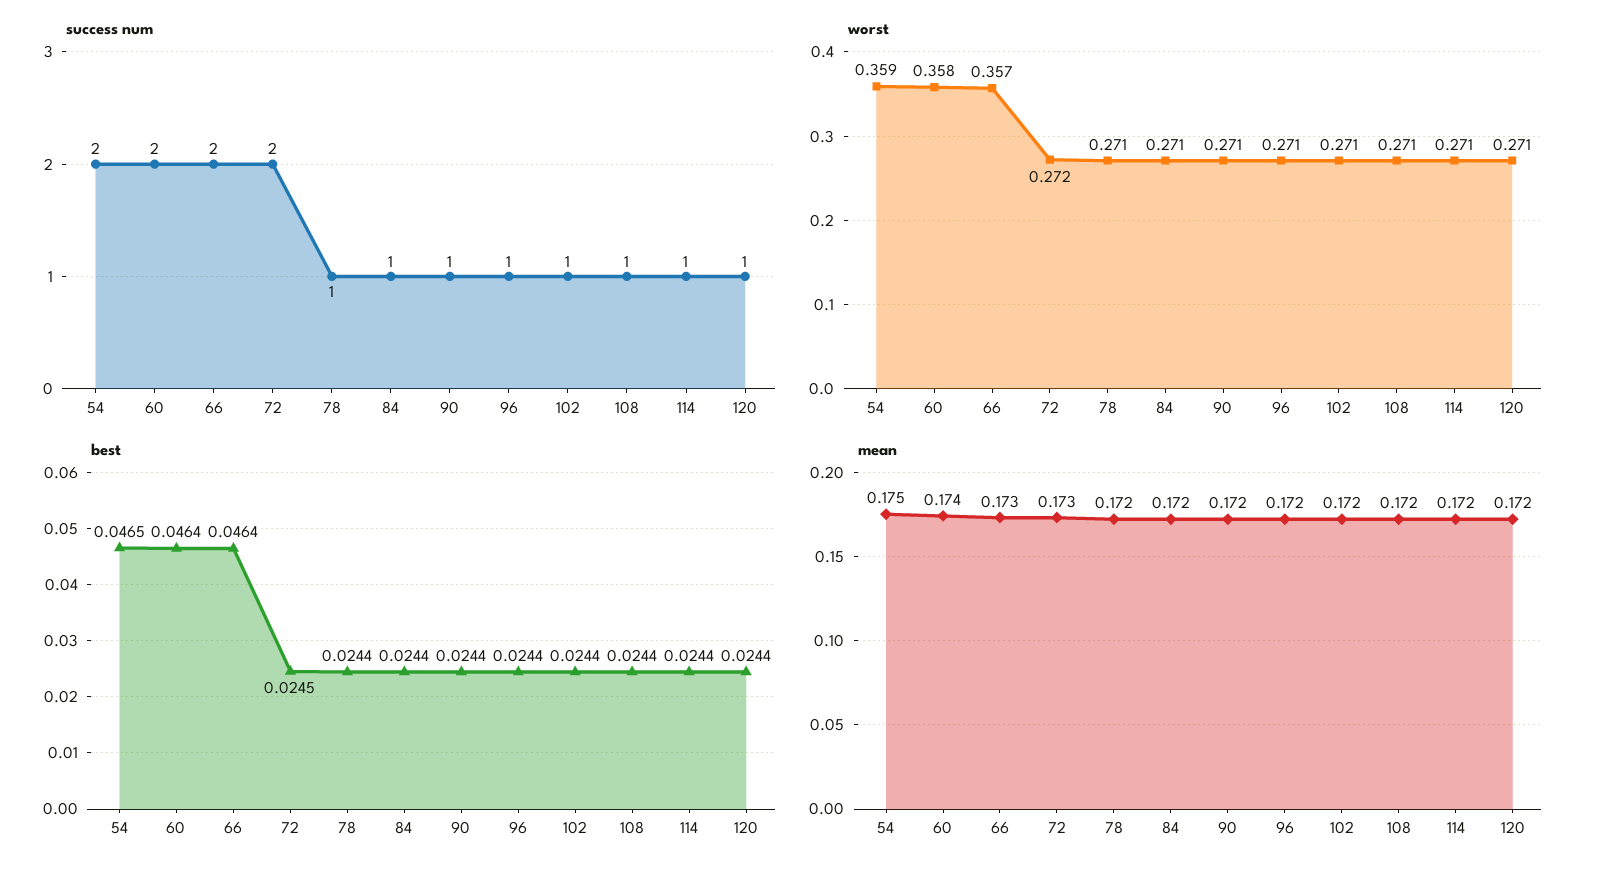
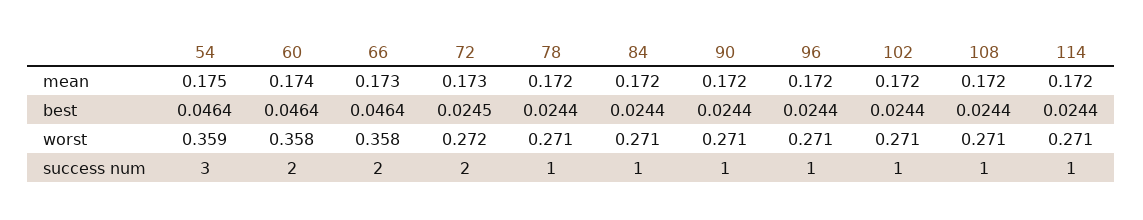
  {
    "success num": {
-     "54": 2,
+     "54": 3,
      "60": 2,
      "66": 2,
      "72": 2,
      "78": 1,
      "84": 1,
      "90": 1,
      "96": 1,
      "102": 1,
      "108": 1,
-     "114": 1,
+     "114": 1
-     "120": 1
    },
    "worst": {
      "54": 0.359,
      "60": 0.358,
-     "66": 0.357,
+     "66": 0.358,
      "72": 0.272,
      "78": 0.271,
      "84": 0.271,
      "90": 0.271,
      "96": 0.271,
      "102": 0.271,
      "108": 0.271,
-     "114": 0.271,
+     "114": 0.271
-     "120": 0.271
    },
    "best": {
-     "54": 0.0465,
+     "54": 0.0464,
      "60": 0.0464,
      "66": 0.0464,
      "72": 0.0245,
      "78": 0.0244,
      "84": 0.0244,
      "90": 0.0244,
      "96": 0.0244,
      "102": 0.0244,
      "108": 0.0244,
-     "114": 0.0244,
+     "114": 0.0244
-     "120": 0.0244
    },
    "mean": {
      "54": 0.175,
      "60": 0.174,
      "66": 0.173,
      "72": 0.173,
      "78": 0.172,
      "84": 0.172,
      "90": 0.172,
      "96": 0.172,
      "102": 0.172,
      "108": 0.172,
-     "114": 0.172,
+     "114": 0.172
-     "120": 0.172
    }
  }

